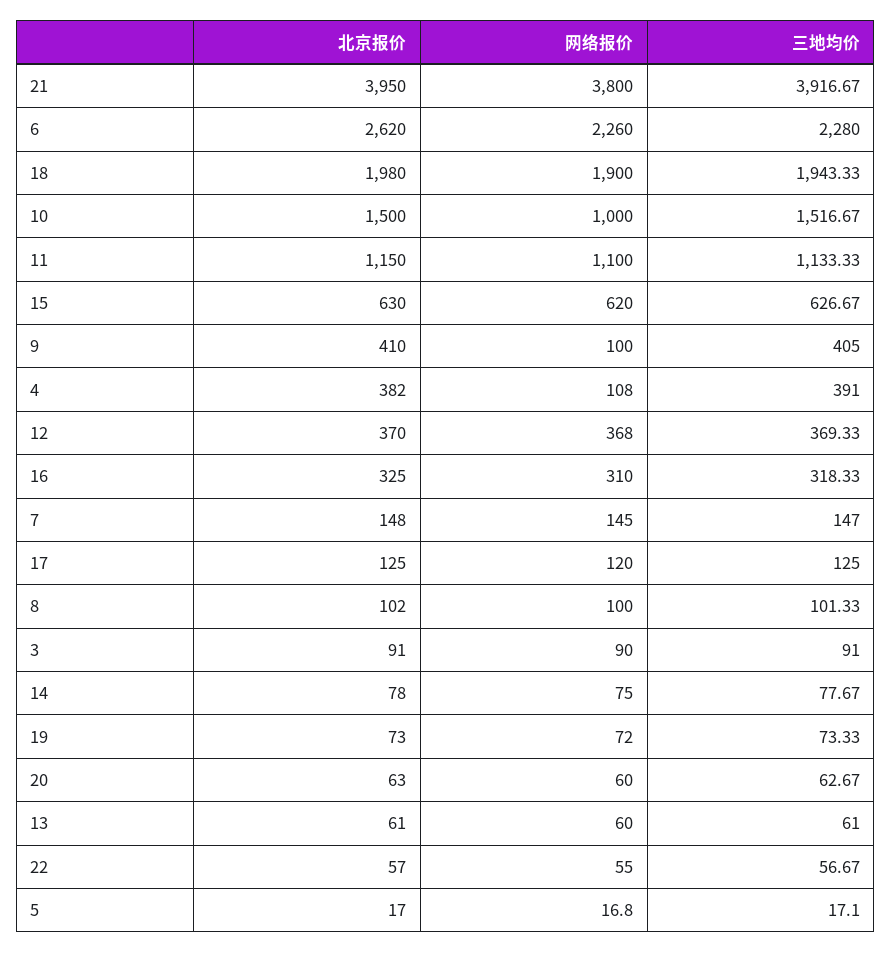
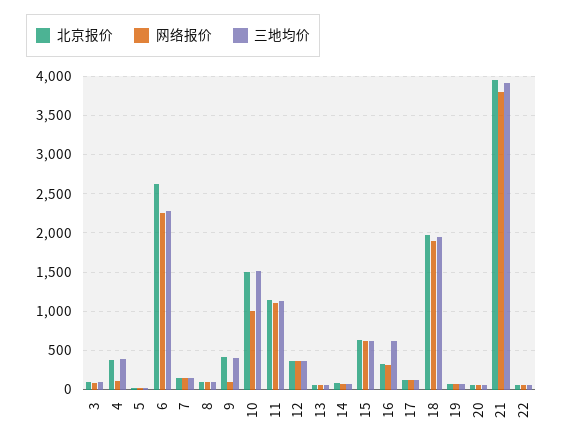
  {
    "北京报价": {
      "21": 3950,
      "6": 2620,
      "18": 1980,
      "10": 1500,
      "11": 1150,
      "15": 630,
      "9": 410,
      "4": 382,
      "12": 370,
      "16": 325,
      "7": 148,
      "17": 125,
      "8": 102,
      "3": 91,
      "14": 78,
      "19": 73,
      "20": 63,
      "13": 61,
      "22": 57,
      "5": 17
    },
    "网络报价": {
      "21": 3800,
      "6": 2260,
      "18": 1900,
      "10": 1000,
      "11": 1100,
      "15": 620,
      "9": 100,
      "4": 108,
      "12": 368,
      "16": 310,
      "7": 145,
      "17": 120,
      "8": 100,
      "3": 90,
      "14": 75,
      "19": 72,
      "20": 60,
      "13": 60,
      "22": 55,
      "5": 16.8
    },
    "三地均价": {
      "21": 3916.67,
      "6": 2280,
      "18": 1943.33,
      "10": 1516.67,
      "11": 1133.33,
      "15": 626.67,
      "9": 405,
      "4": 391,
      "12": 369.33,
-     "16": 318.33,
+     "16": 600,
      "7": 147,
      "17": 125,
      "8": 101.33,
      "3": 91,
      "14": 77.67,
      "19": 73.33,
      "20": 62.67,
      "13": 61,
      "22": 56.67,
      "5": 17.1
    }
  }

